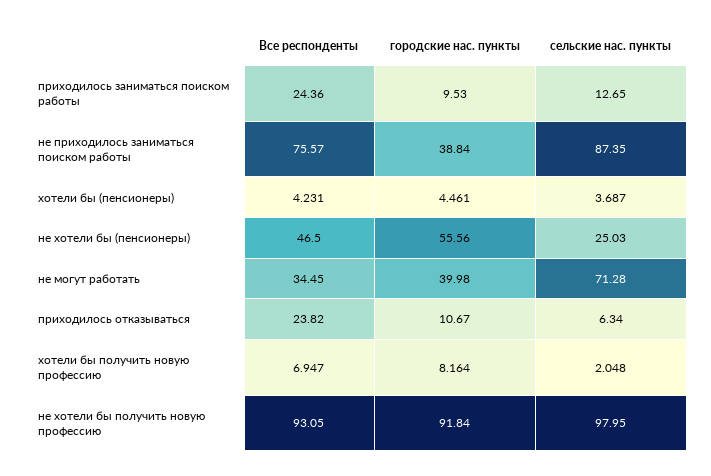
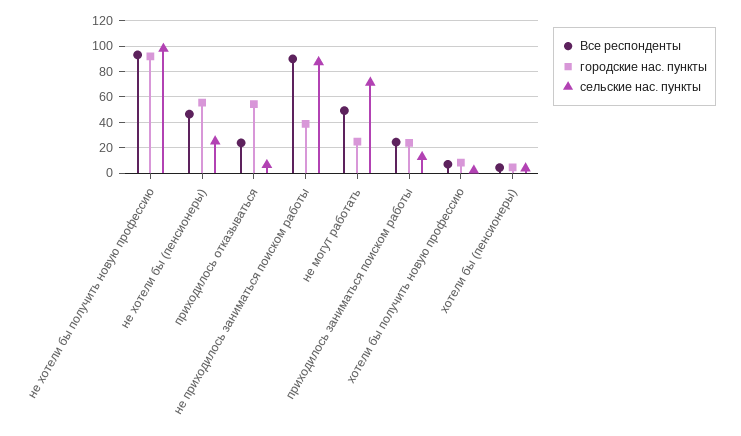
  {
    "Все респонденты": {
      "приходилось заниматься поиском работы": 24.36,
-     "не приходилось заниматься поиском работы": 75.57,
+     "не приходилось заниматься поиском работы": 90,
      "хотели бы (пенсионеры)": 4.231,
      "не хотели бы (пенсионеры)": 46.5,
-     "не могут работать": 34.45,
+     "не могут работать": 50,
      "приходилось отказываться": 23.82,
      "хотели бы получить новую профессию": 6.947,
      "не хотели бы получить новую профессию": 93.05
    },
    "городские нас. пункты": {
-     "приходилось заниматься поиском работы": 9.53,
+     "приходилось заниматься поиском работы": 25,
      "не приходилось заниматься поиском работы": 38.84,
      "хотели бы (пенсионеры)": 4.461,
      "не хотели бы (пенсионеры)": 55.56,
-     "не могут работать": 39.98,
+     "не могут работать": 25,
-     "приходилось отказываться": 10.67,
+     "приходилось отказываться": 55,
      "хотели бы получить новую профессию": 8.164,
      "не хотели бы получить новую профессию": 91.84
    },
    "сельские нас. пункты": {
      "приходилось заниматься поиском работы": 12.65,
      "не приходилось заниматься поиском работы": 87.35,
      "хотели бы (пенсионеры)": 3.687,
      "не хотели бы (пенсионеры)": 25.03,
      "не могут работать": 71.28,
      "приходилось отказываться": 6.34,
      "хотели бы получить новую профессию": 2.048,
      "не хотели бы получить новую профессию": 97.95
    }
  }

